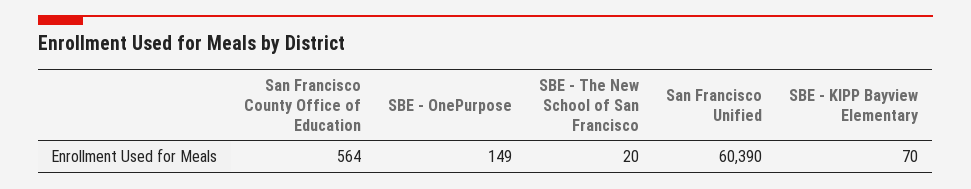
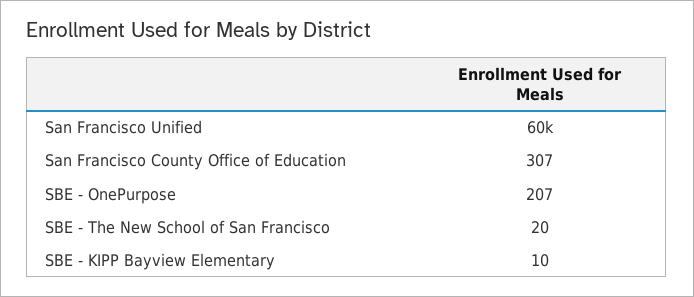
  {
-   "San Francisco County Office of Education": 564,
+   "San Francisco County Office of Education": 307,
-   "SBE - OnePurpose": 149,
+   "SBE - OnePurpose": 207,
    "SBE - The New School of San Francisco": 20,
    "San Francisco Unified": 60390,
-   "SBE - KIPP Bayview Elementary": 70
+   "SBE - KIPP Bayview Elementary": 10
  }

